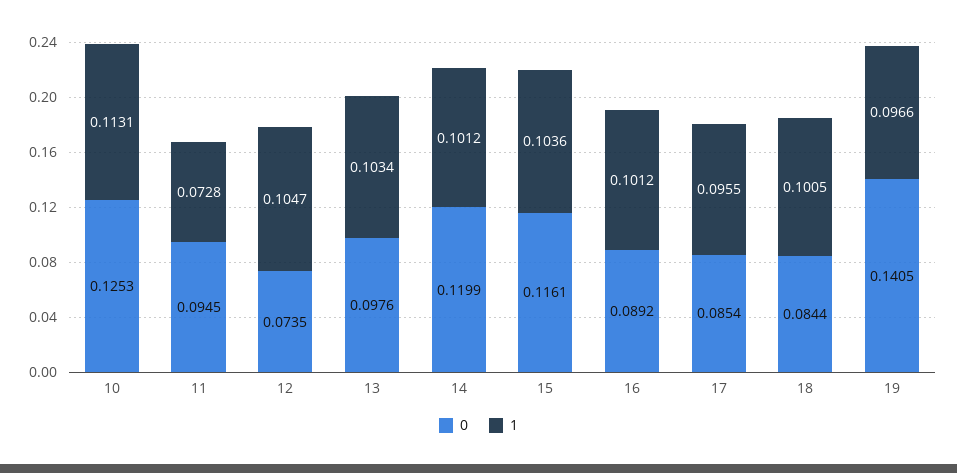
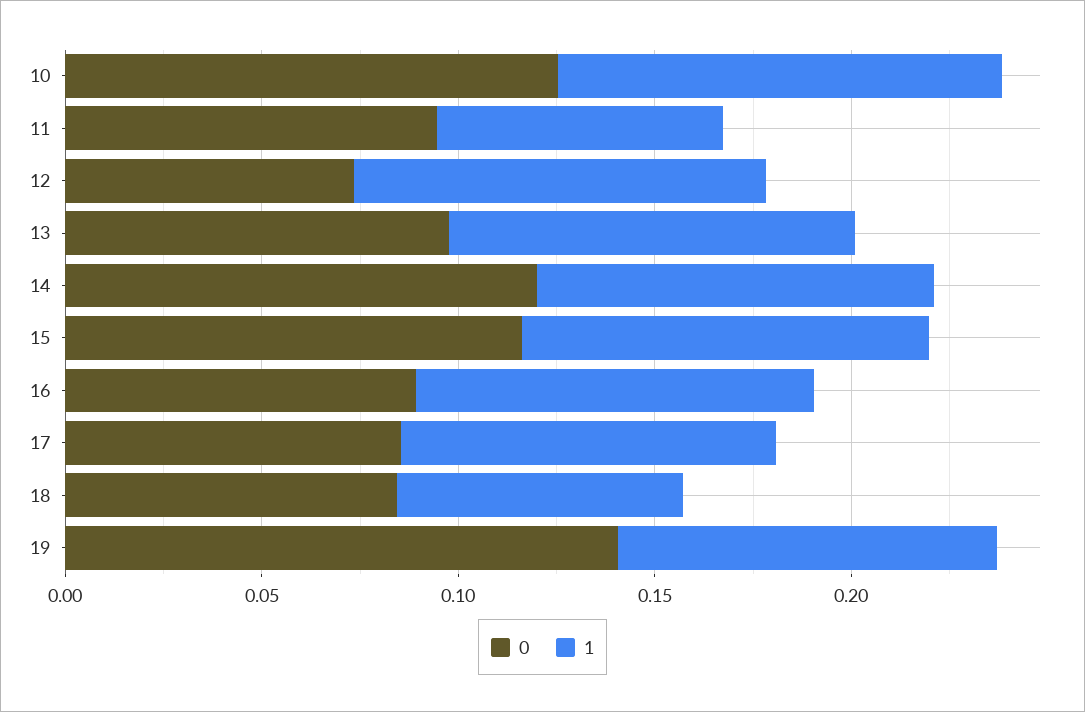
  {
    "0": {
      "10": 0.1253,
      "11": 0.0945,
      "12": 0.0735,
      "13": 0.0976,
      "14": 0.1199,
      "15": 0.1161,
      "16": 0.0892,
      "17": 0.0854,
      "18": 0.0844,
      "19": 0.1405
    },
    "1": {
      "10": 0.1131,
      "11": 0.0728,
      "12": 0.1047,
      "13": 0.1034,
      "14": 0.1012,
      "15": 0.1036,
      "16": 0.1012,
      "17": 0.0955,
-     "18": 0.1005,
+     "18": 0.07,
      "19": 0.0966
    }
  }

